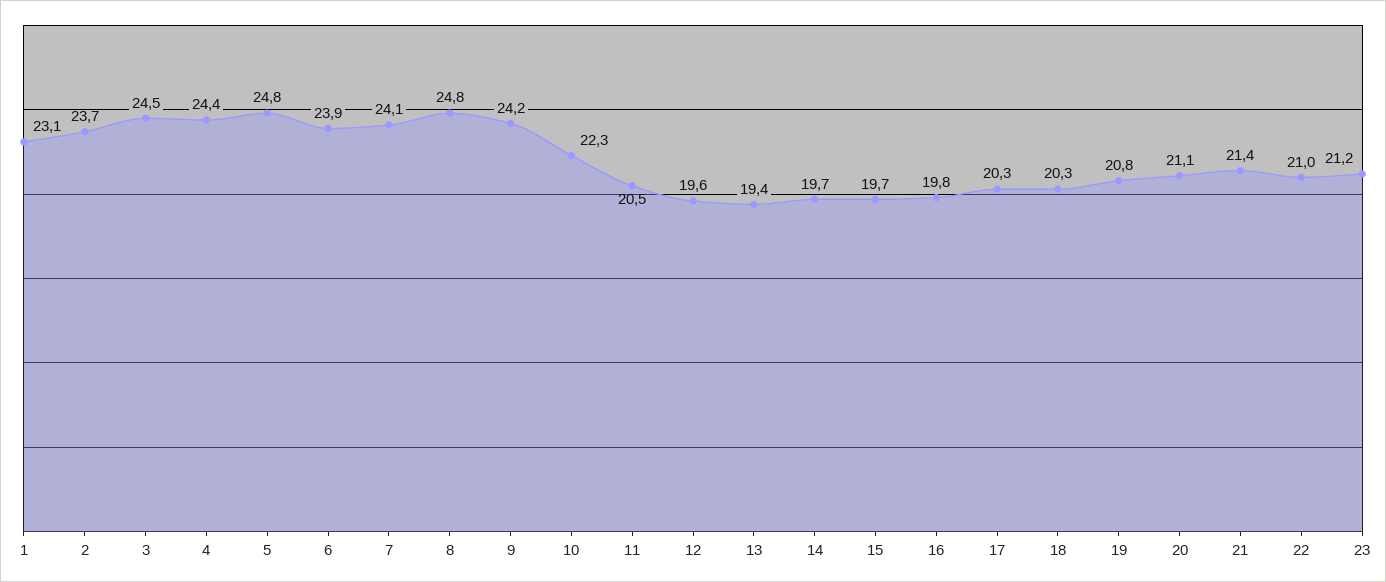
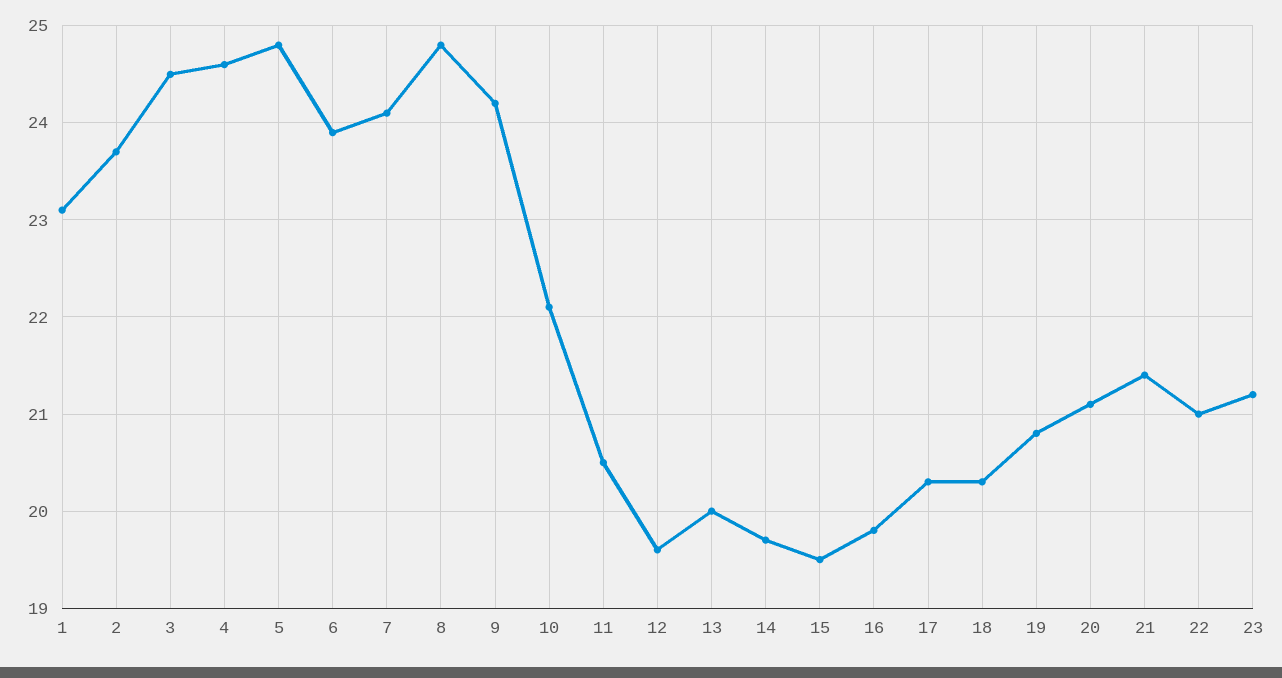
  {
    "1": 23.1,
    "2": 23.7,
    "3": 24.5,
-   "4": 24.4,
+   "4": 24.6,
    "5": 24.8,
    "6": 23.9,
    "7": 24.1,
    "8": 24.8,
    "9": 24.2,
-   "10": 22.3,
+   "10": 22.1,
    "11": 20.5,
    "12": 19.6,
-   "13": 19.4,
+   "13": 20,
    "14": 19.7,
-   "15": 19.7,
+   "15": 19.5,
    "16": 19.8,
    "17": 20.3,
    "18": 20.3,
    "19": 20.8,
    "20": 21.1,
    "21": 21.4,
    "22": 21,
    "23": 21.2
  }

